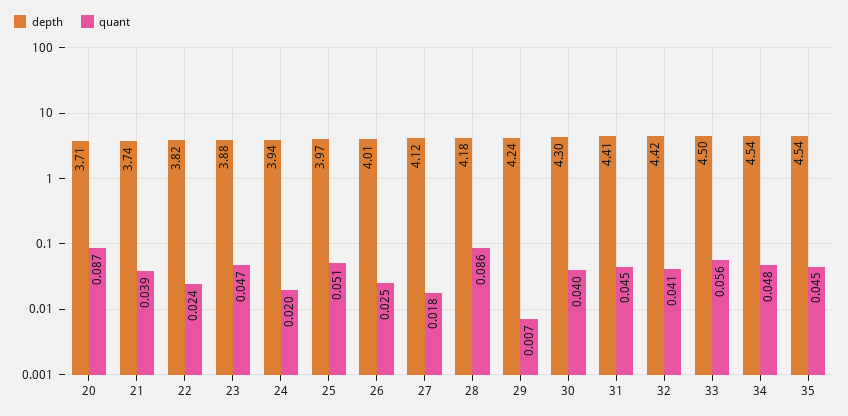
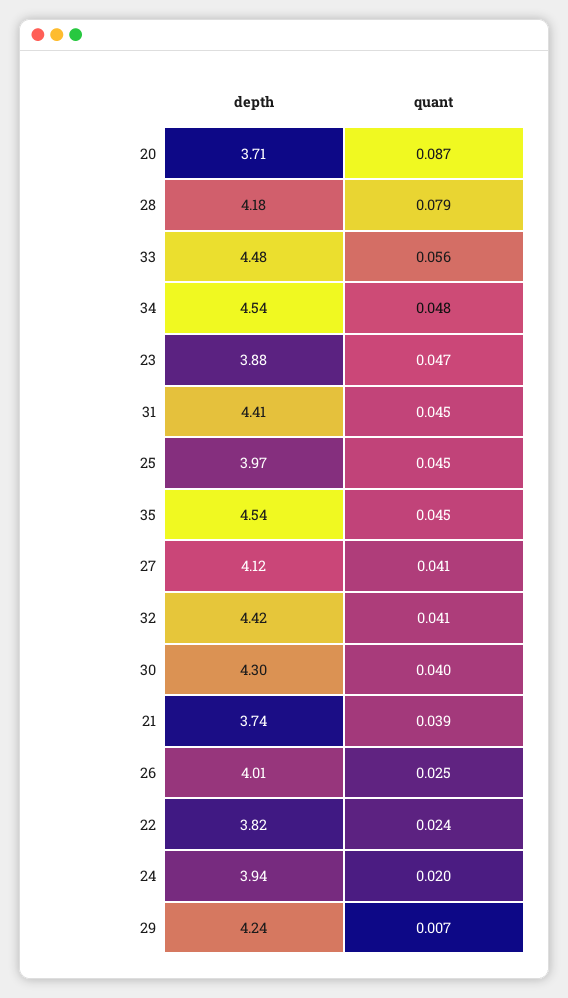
  {
    "depth": {
      "20": 3.71,
      "21": 3.74,
      "22": 3.82,
      "23": 3.88,
      "24": 3.94,
      "25": 3.97,
      "26": 4.01,
      "27": 4.12,
      "28": 4.18,
      "29": 4.24,
      "30": 4.3,
      "31": 4.41,
      "32": 4.42,
-     "33": 4.5,
+     "33": 4.48,
      "34": 4.54,
      "35": 4.54
    },
    "quant": {
      "20": 0.087,
      "21": 0.039,
      "22": 0.024,
      "23": 0.047,
      "24": 0.02,
-     "25": 0.051,
+     "25": 0.045,
      "26": 0.025,
-     "27": 0.018,
+     "27": 0.041,
-     "28": 0.086,
+     "28": 0.079,
      "29": 0.007,
      "30": 0.04,
      "31": 0.045,
      "32": 0.041,
      "33": 0.056,
      "34": 0.048,
      "35": 0.045
    }
  }

